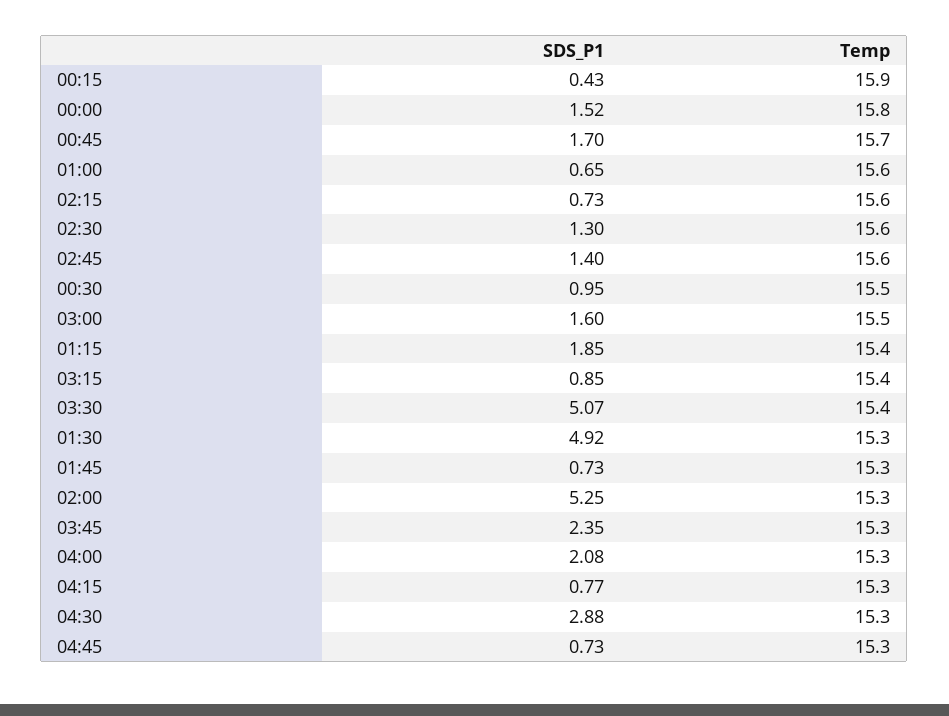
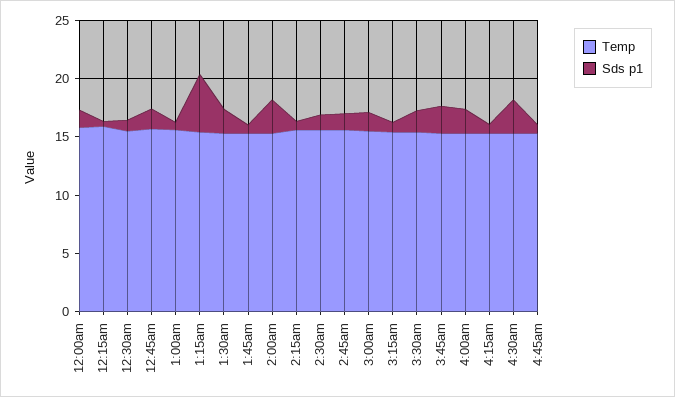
  {
    "SDS_P1": {
      "00:15": 0.43,
      "00:00": 1.52,
      "00:45": 1.7,
      "01:00": 0.65,
      "02:15": 0.73,
      "02:30": 1.3,
      "02:45": 1.4,
      "00:30": 0.95,
      "03:00": 1.6,
-     "01:15": 1.85,
+     "01:15": 5,
      "03:15": 0.85,
-     "03:30": 5.07,
+     "03:30": 2,
-     "01:30": 4.92,
+     "01:30": 2,
      "01:45": 0.73,
-     "02:00": 5.25,
+     "02:00": 3,
      "03:45": 2.35,
      "04:00": 2.08,
      "04:15": 0.77,
      "04:30": 2.88,
      "04:45": 0.73
    },
    "Temp": {
      "00:15": 15.9,
      "00:00": 15.8,
      "00:45": 15.7,
      "01:00": 15.6,
      "02:15": 15.6,
      "02:30": 15.6,
      "02:45": 15.6,
      "00:30": 15.5,
      "03:00": 15.5,
      "01:15": 15.4,
      "03:15": 15.4,
      "03:30": 15.4,
      "01:30": 15.3,
      "01:45": 15.3,
      "02:00": 15.3,
      "03:45": 15.3,
      "04:00": 15.3,
      "04:15": 15.3,
      "04:30": 15.3,
      "04:45": 15.3
    }
  }

